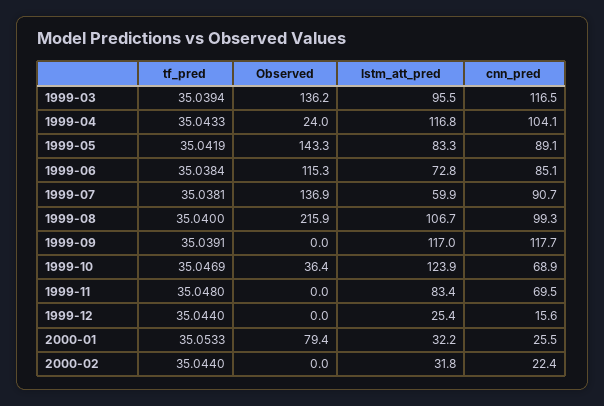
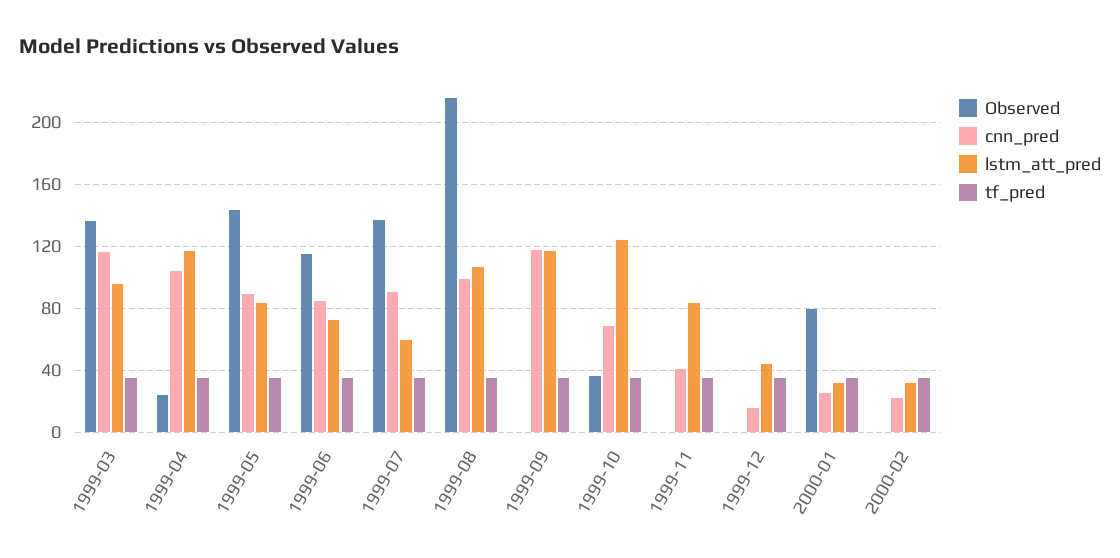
  {
    "tf_pred": {
      "1999-03": 35.0394,
      "1999-04": 35.0433,
      "1999-05": 35.0419,
      "1999-06": 35.0384,
      "1999-07": 35.0381,
      "1999-08": 35.04,
      "1999-09": 35.0391,
      "1999-10": 35.0469,
      "1999-11": 35.048,
      "1999-12": 35.044,
      "2000-01": 35.0533,
      "2000-02": 35.044
    },
    "Observed": {
      "1999-03": 136.2,
      "1999-04": 24,
      "1999-05": 143.3,
      "1999-06": 115.3,
      "1999-07": 136.9,
      "1999-08": 215.9,
      "1999-09": 0,
      "1999-10": 36.4,
      "1999-11": 0,
      "1999-12": 0,
      "2000-01": 79.4,
      "2000-02": 0
    },
    "lstm_att_pred": {
      "1999-03": 95.5,
      "1999-04": 116.8,
      "1999-05": 83.3,
      "1999-06": 72.8,
      "1999-07": 59.9,
      "1999-08": 106.7,
      "1999-09": 117,
      "1999-10": 123.9,
      "1999-11": 83.4,
-     "1999-12": 25.4,
+     "1999-12": 45,
      "2000-01": 32.2,
      "2000-02": 31.8
    },
    "cnn_pred": {
      "1999-03": 116.5,
      "1999-04": 104.1,
      "1999-05": 89.1,
      "1999-06": 85.1,
      "1999-07": 90.7,
      "1999-08": 99.3,
      "1999-09": 117.7,
      "1999-10": 68.9,
-     "1999-11": 69.5,
+     "1999-11": 40,
      "1999-12": 15.6,
      "2000-01": 25.5,
      "2000-02": 22.4
    }
  }

